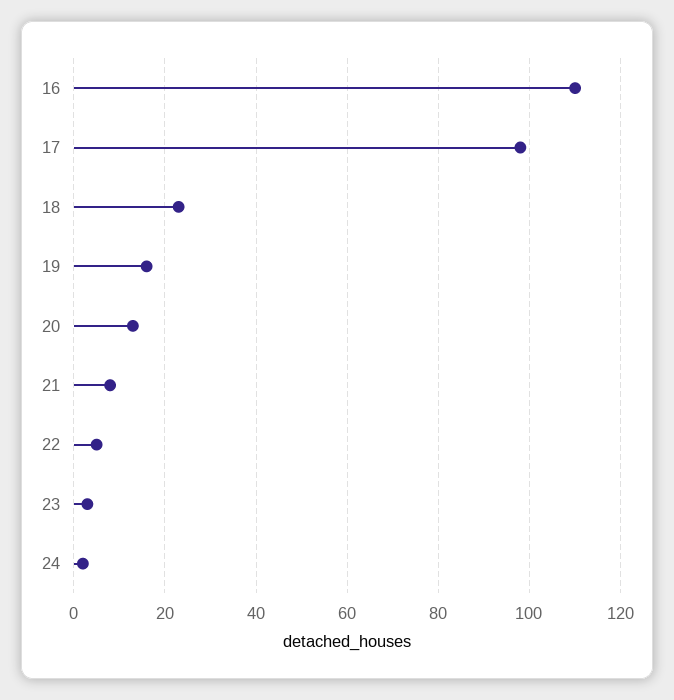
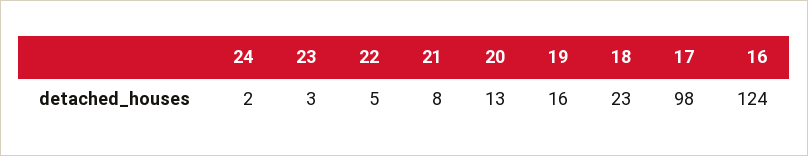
  {
-   "16": 110,
+   "16": 124,
    "17": 98,
    "18": 23,
    "19": 16,
    "20": 13,
    "21": 8,
    "22": 5,
    "23": 3,
    "24": 2
  }

